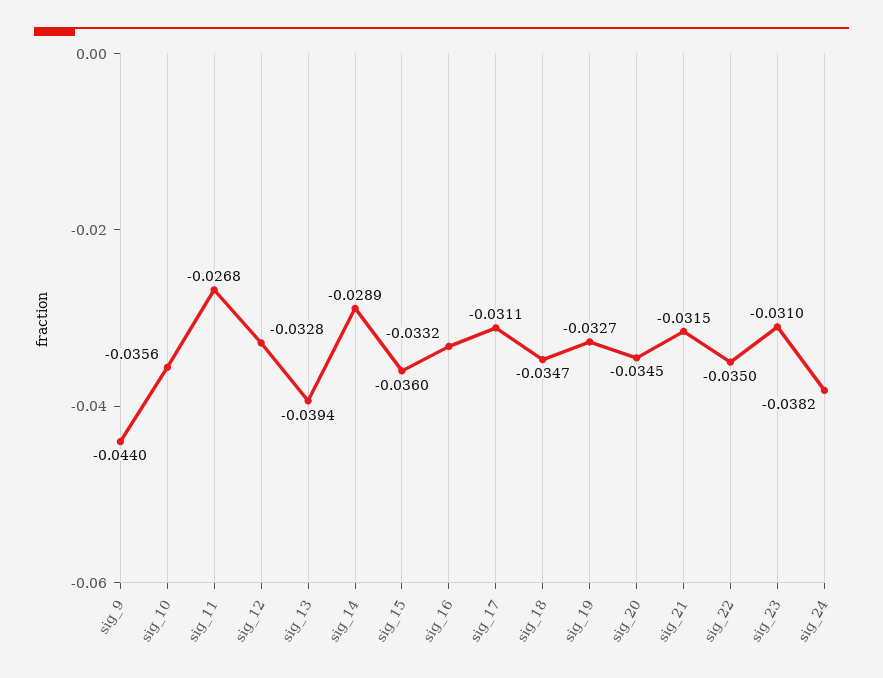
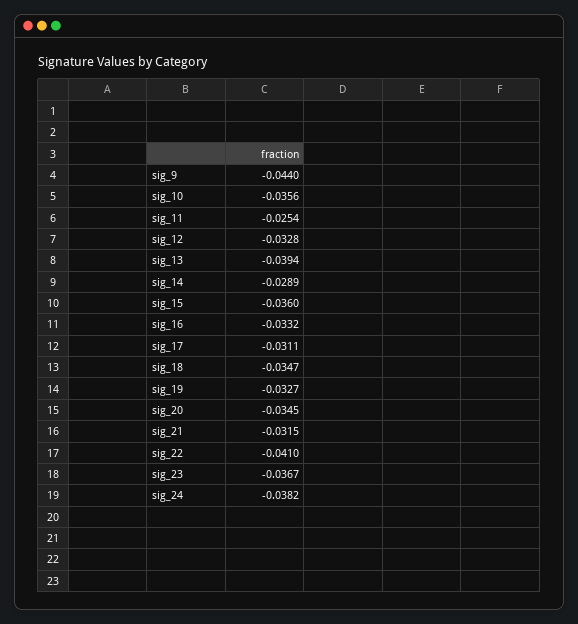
  {
    "sig_9": -0.044,
    "sig_10": -0.0356,
-   "sig_11": -0.0268,
+   "sig_11": -0.0254,
    "sig_12": -0.0328,
    "sig_13": -0.0394,
    "sig_14": -0.0289,
    "sig_15": -0.036,
    "sig_16": -0.0332,
    "sig_17": -0.0311,
    "sig_18": -0.0347,
    "sig_19": -0.0327,
    "sig_20": -0.0345,
    "sig_21": -0.0315,
-   "sig_22": -0.035,
+   "sig_22": -0.041,
-   "sig_23": -0.031,
+   "sig_23": -0.0367,
    "sig_24": -0.0382
  }

